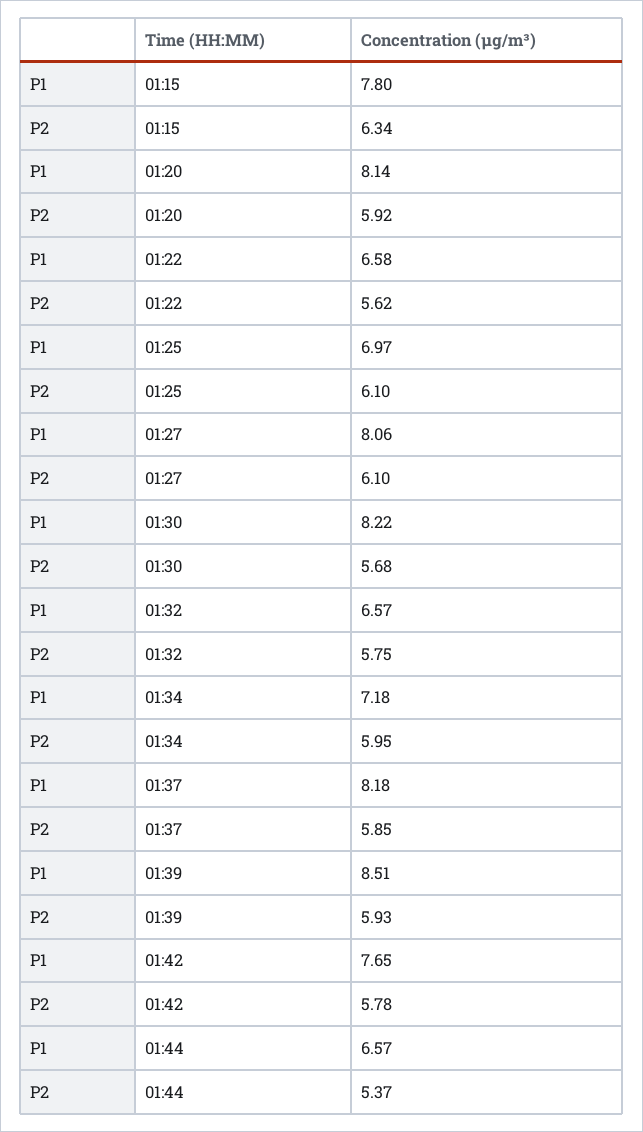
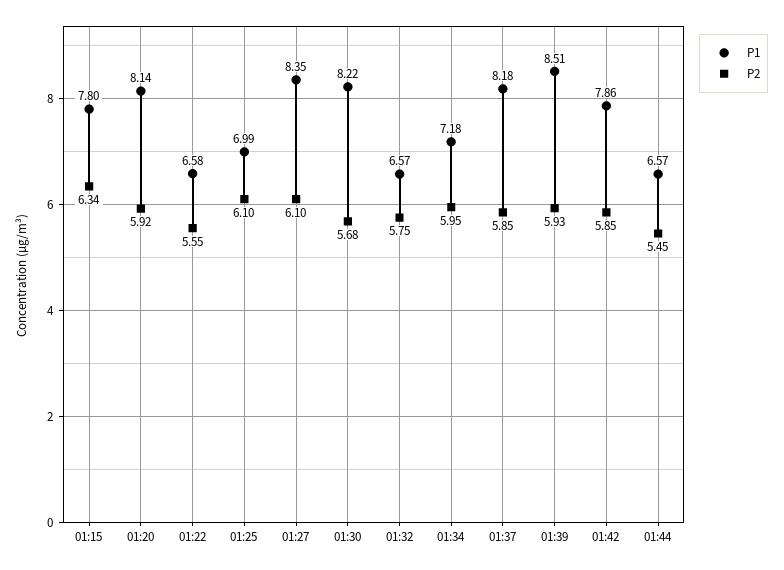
  {
    "P1": {
      "01:15": 7.8,
      "01:20": 8.14,
      "01:22": 6.58,
-     "01:25": 6.97,
+     "01:25": 6.99,
-     "01:27": 8.06,
+     "01:27": 8.35,
      "01:30": 8.22,
      "01:32": 6.57,
      "01:34": 7.18,
      "01:37": 8.18,
      "01:39": 8.51,
-     "01:42": 7.65,
+     "01:42": 7.86,
      "01:44": 6.57
    },
    "P2": {
      "01:15": 6.34,
      "01:20": 5.92,
-     "01:22": 5.62,
+     "01:22": 5.55,
      "01:25": 6.1,
      "01:27": 6.1,
      "01:30": 5.68,
      "01:32": 5.75,
      "01:34": 5.95,
      "01:37": 5.85,
      "01:39": 5.93,
-     "01:42": 5.78,
+     "01:42": 5.85,
-     "01:44": 5.37
+     "01:44": 5.45
    }
  }

